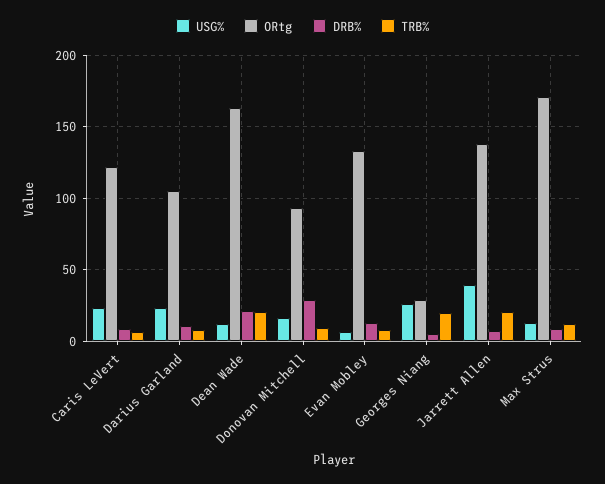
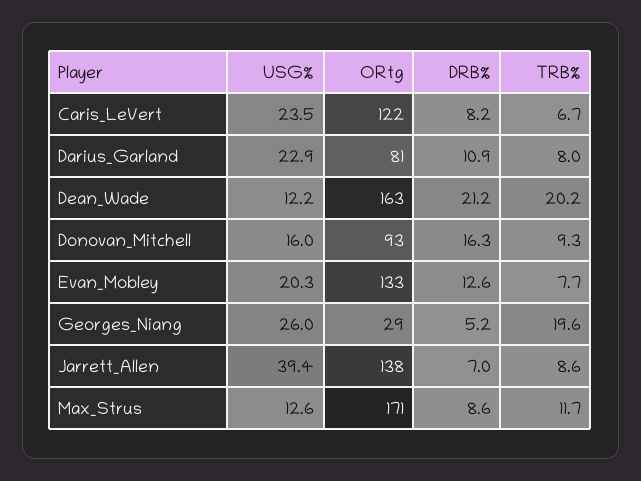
  {
    "USG%": {
      "Caris LeVert": 23.5,
      "Darius Garland": 22.9,
      "Dean Wade": 12.2,
      "Donovan Mitchell": 16,
-     "Evan Mobley": 5,
+     "Evan Mobley": 20.3,
      "Georges Niang": 26,
      "Jarrett Allen": 39.4,
      "Max Strus": 12.6
    },
    "ORtg": {
      "Caris LeVert": 122,
-     "Darius Garland": 105,
+     "Darius Garland": 81,
      "Dean Wade": 163,
      "Donovan Mitchell": 93,
      "Evan Mobley": 133,
      "Georges Niang": 29,
      "Jarrett Allen": 138,
      "Max Strus": 171
    },
    "DRB%": {
      "Caris LeVert": 8.2,
      "Darius Garland": 10.9,
      "Dean Wade": 21.2,
-     "Donovan Mitchell": 30,
+     "Donovan Mitchell": 16.3,
      "Evan Mobley": 12.6,
      "Georges Niang": 5.2,
      "Jarrett Allen": 7,
      "Max Strus": 8.6
    },
    "TRB%": {
      "Caris LeVert": 6.7,
      "Darius Garland": 8,
      "Dean Wade": 20.2,
      "Donovan Mitchell": 9.3,
      "Evan Mobley": 7.7,
      "Georges Niang": 19.6,
-     "Jarrett Allen": 20,
+     "Jarrett Allen": 8.6,
      "Max Strus": 11.7
    }
  }

